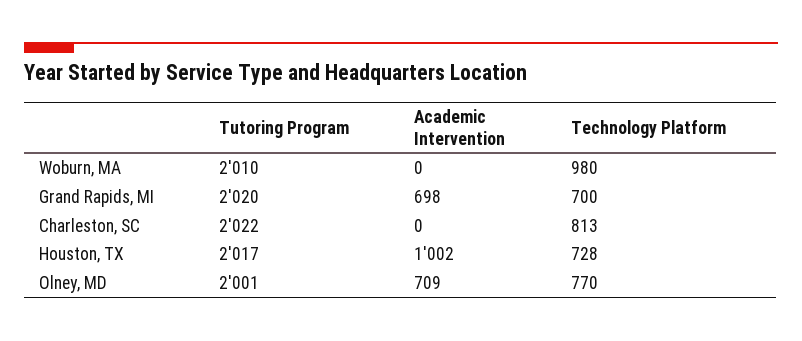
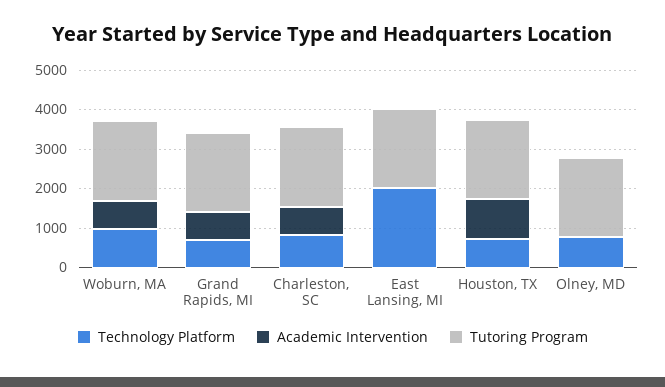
  {
    "Tutoring Program": {
      "Woburn, MA": 2010,
      "Grand Rapids, MI": 2020,
      "Charleston, SC": 2022,
      "Houston, TX": 2017,
-     "Olney, MD": 2001
+     "Olney, MD": 2001,
+     "East Lansing, MI": 2000
    },
    "Academic Intervention": {
-     "Woburn, MA": 0,
+     "Woburn, MA": 750,
      "Grand Rapids, MI": 698,
-     "Charleston, SC": 0,
+     "Charleston, SC": 750,
      "Houston, TX": 1002,
-     "Olney, MD": 709
+     "Olney, MD": 0,
+     "East Lansing, MI": 0
    },
    "Technology Platform": {
      "Woburn, MA": 980,
      "Grand Rapids, MI": 700,
      "Charleston, SC": 813,
      "Houston, TX": 728,
-     "Olney, MD": 770
+     "Olney, MD": 770,
+     "East Lansing, MI": 2000
    }
  }

